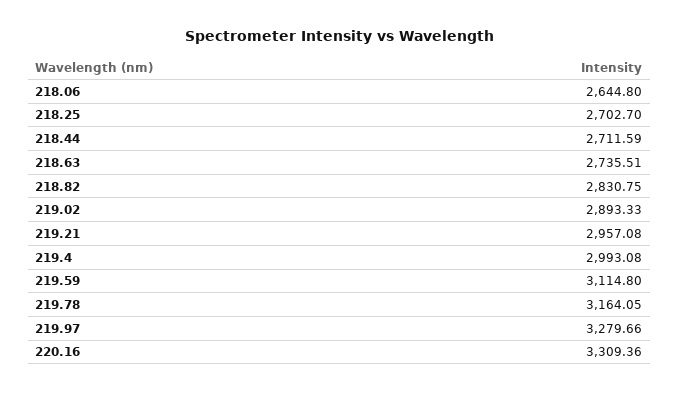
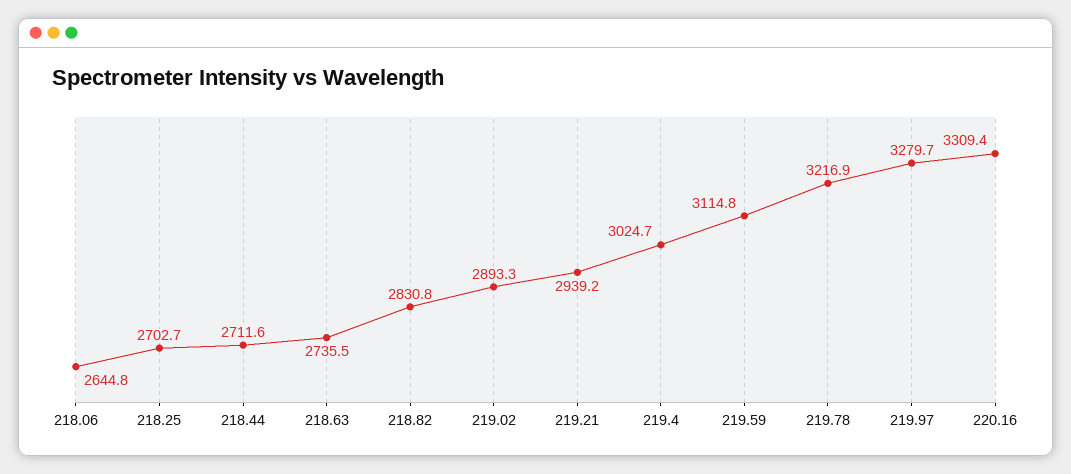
  {
    "218.06": 2644.8,
    "218.25": 2702.7,
    "218.44": 2711.59,
    "218.63": 2735.51,
    "218.82": 2830.75,
    "219.02": 2893.33,
-   "219.21": 2957.08,
+   "219.21": 2939.2,
-   "219.4": 2993.08,
+   "219.4": 3024.7,
    "219.59": 3114.8,
-   "219.78": 3164.05,
+   "219.78": 3216.9,
    "219.97": 3279.66,
    "220.16": 3309.36
  }

